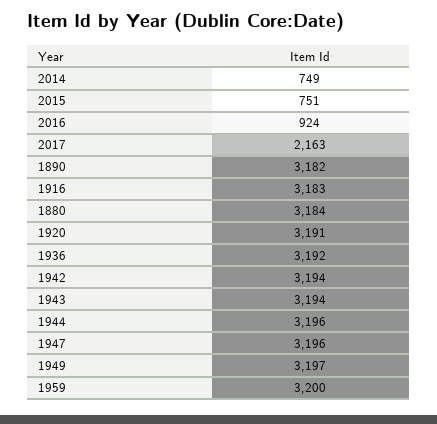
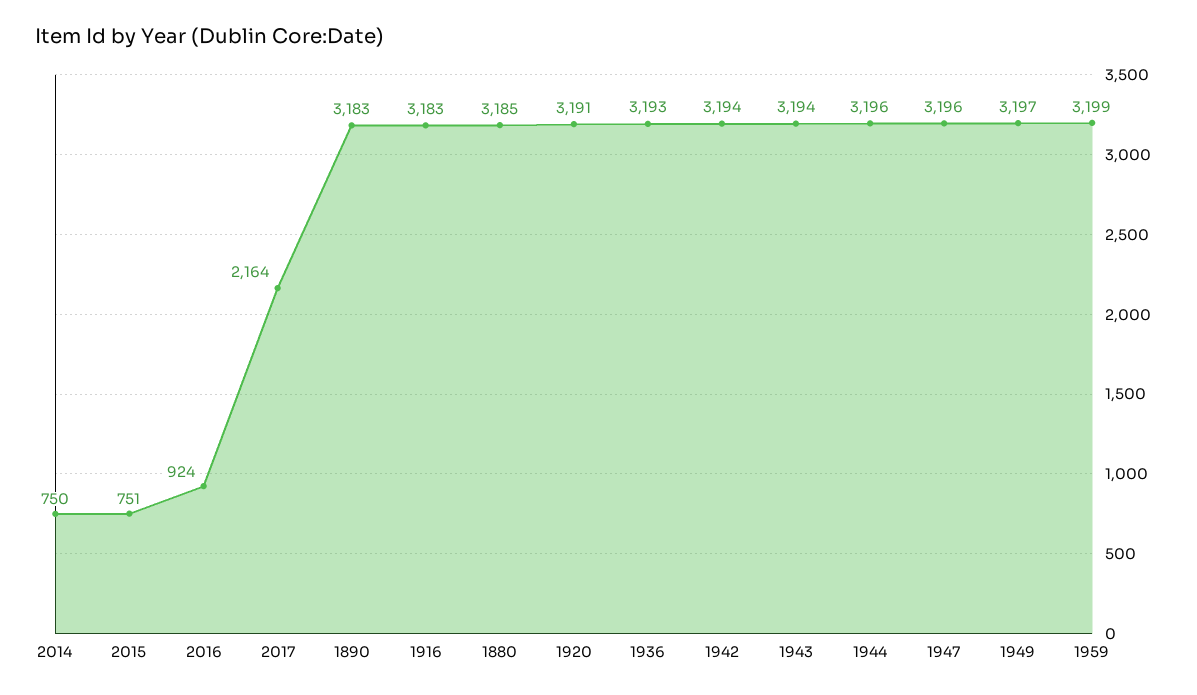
  {
-   "2014": 749,
+   "2014": 750,
    "2015": 751,
    "2016": 924,
-   "2017": 2163,
+   "2017": 2164,
-   "1890": 3182,
+   "1890": 3183,
    "1916": 3183,
-   "1880": 3184,
+   "1880": 3185,
    "1920": 3191,
-   "1936": 3192,
+   "1936": 3193,
    "1942": 3194,
    "1943": 3194,
    "1944": 3196,
    "1947": 3196,
    "1949": 3197,
-   "1959": 3200
+   "1959": 3199
  }

